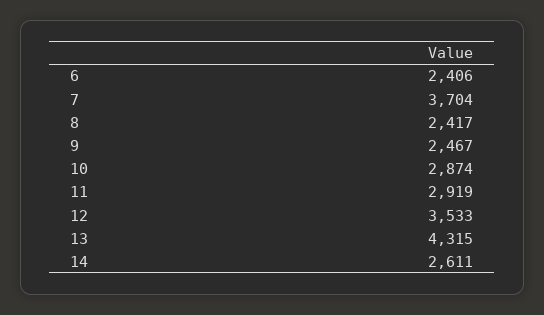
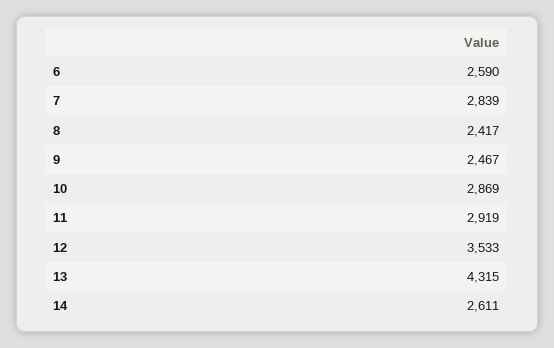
  {
-   "6": 2406,
+   "6": 2590,
-   "7": 3704,
+   "7": 2839,
    "8": 2417,
    "9": 2467,
-   "10": 2874,
+   "10": 2869,
    "11": 2919,
    "12": 3533,
    "13": 4315,
    "14": 2611
  }

